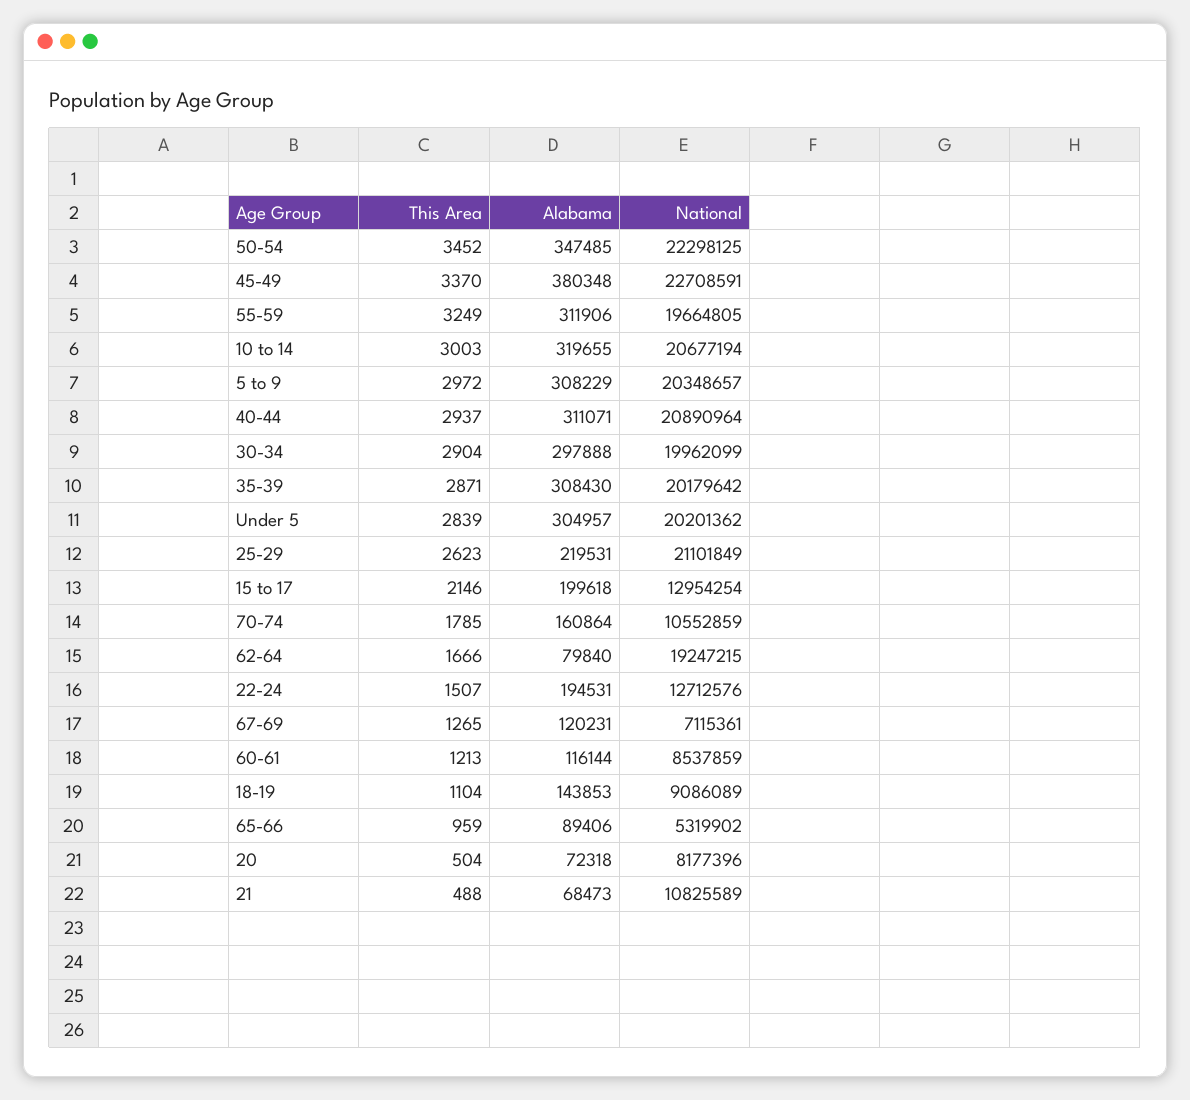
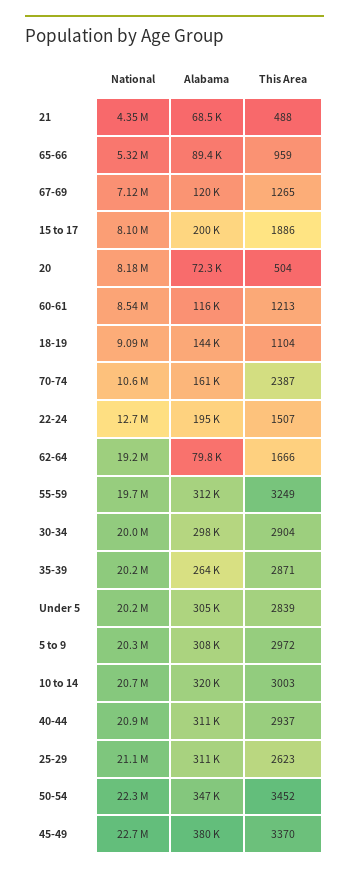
  {
    "This Area": {
      "50-54": 3452,
      "45-49": 3370,
      "55-59": 3249,
      "10 to 14": 3003,
      "5 to 9": 2972,
      "40-44": 2937,
      "30-34": 2904,
      "35-39": 2871,
      "Under 5": 2839,
      "25-29": 2623,
-     "15 to 17": 2146,
+     "15 to 17": 1886,
-     "70-74": 1785,
+     "70-74": 2387,
      "62-64": 1666,
      "22-24": 1507,
      "67-69": 1265,
      "60-61": 1213,
      "18-19": 1104,
      "65-66": 959,
      "20": 504,
      "21": 488
    },
    "Alabama": {
      "50-54": 347485,
      "45-49": 380348,
      "55-59": 311906,
      "10 to 14": 319655,
      "5 to 9": 308229,
      "40-44": 311071,
      "30-34": 297888,
-     "35-39": 308430,
+     "35-39": 264000,
      "Under 5": 304957,
-     "25-29": 219531,
+     "25-29": 311000,
      "15 to 17": 199618,
      "70-74": 160864,
      "62-64": 79840,
      "22-24": 194531,
      "67-69": 120231,
      "60-61": 116144,
      "18-19": 143853,
      "65-66": 89406,
      "20": 72318,
      "21": 68473
    },
    "National": {
      "50-54": 22298125,
      "45-49": 22708591,
      "55-59": 19664805,
      "10 to 14": 20677194,
      "5 to 9": 20348657,
      "40-44": 20890964,
      "30-34": 19962099,
      "35-39": 20179642,
      "Under 5": 20201362,
      "25-29": 21101849,
-     "15 to 17": 12954254,
+     "15 to 17": 8100000,
      "70-74": 10552859,
      "62-64": 19247215,
      "22-24": 12712576,
      "67-69": 7115361,
      "60-61": 8537859,
      "18-19": 9086089,
      "65-66": 5319902,
      "20": 8177396,
-     "21": 10825589
+     "21": 4350000
    }
  }

